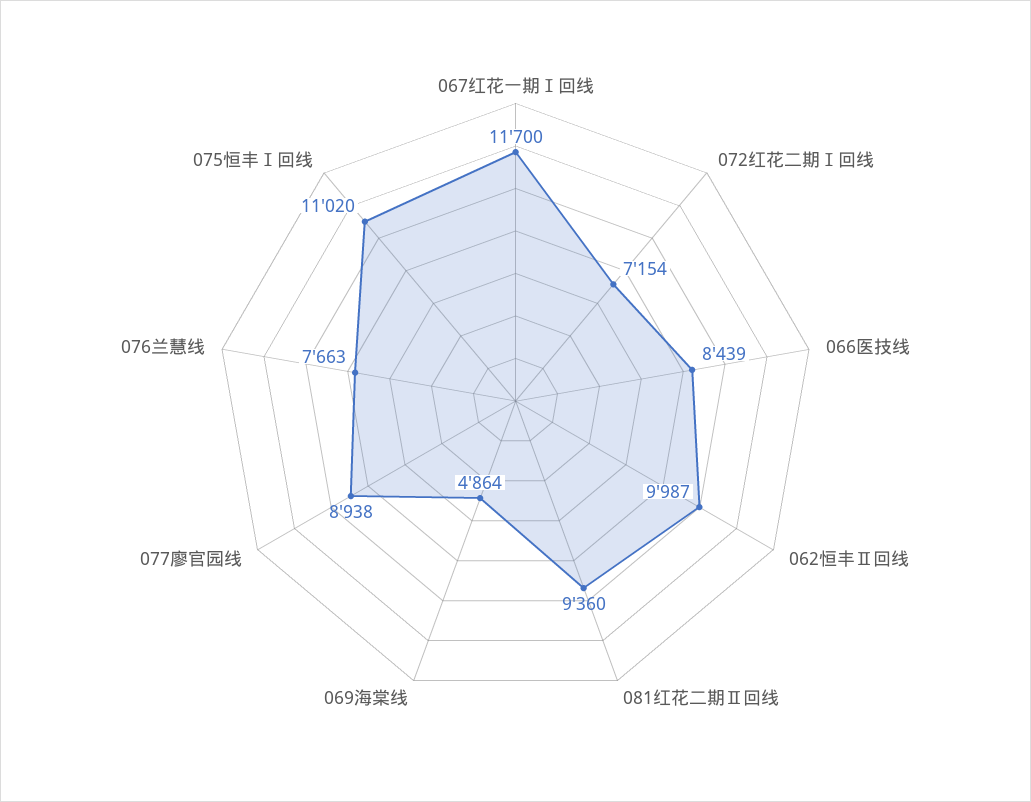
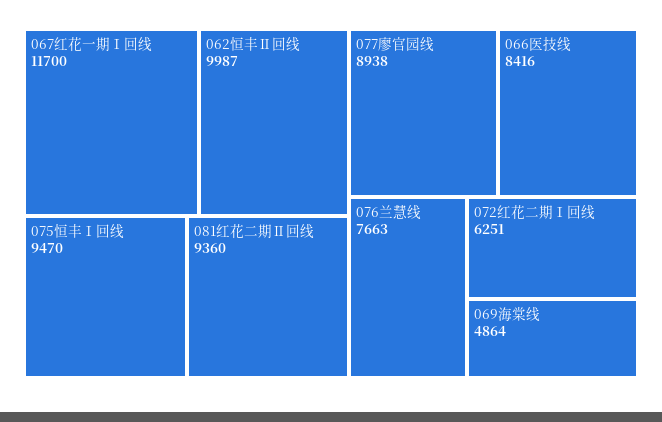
  {
    "067红花一期Ⅰ回线": 11700,
-   "072红花二期Ⅰ回线": 7154,
+   "072红花二期Ⅰ回线": 6251,
-   "066医技线": 8439,
+   "066医技线": 8416,
    "062恒丰Ⅱ回线": 9987,
    "081红花二期Ⅱ回线": 9360,
    "069海棠线": 4864,
    "077廖官园线": 8938,
    "076兰慧线": 7663,
-   "075恒丰Ⅰ回线": 11020
+   "075恒丰Ⅰ回线": 9470
  }

